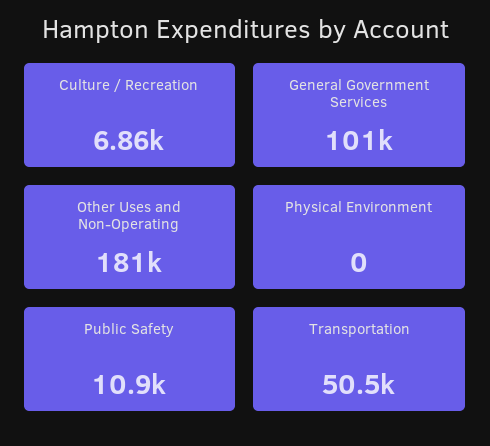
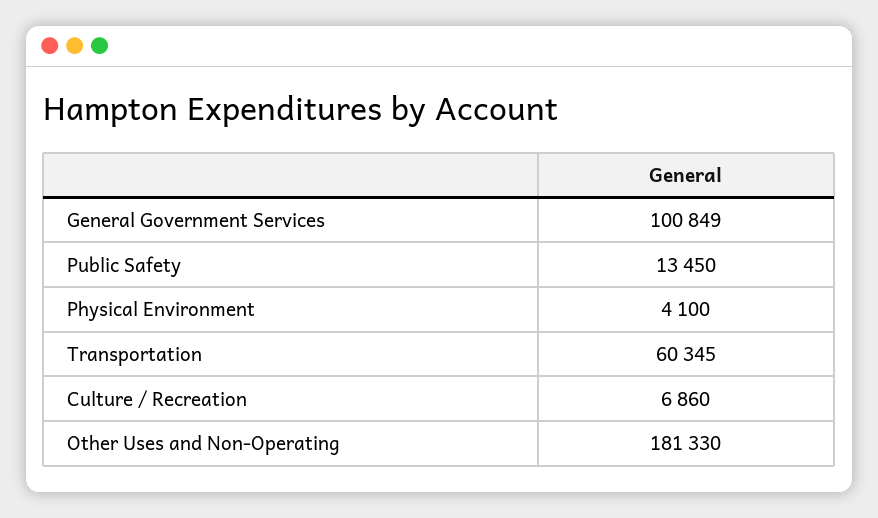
  {
    "Culture / Recreation": 6860,
    "General Government Services": 100849,
    "Other Uses and Non-Operating": 181330,
-   "Physical Environment": 0,
+   "Physical Environment": 4100,
-   "Public Safety": 10900,
+   "Public Safety": 13450,
-   "Transportation": 50500
+   "Transportation": 60345
  }

